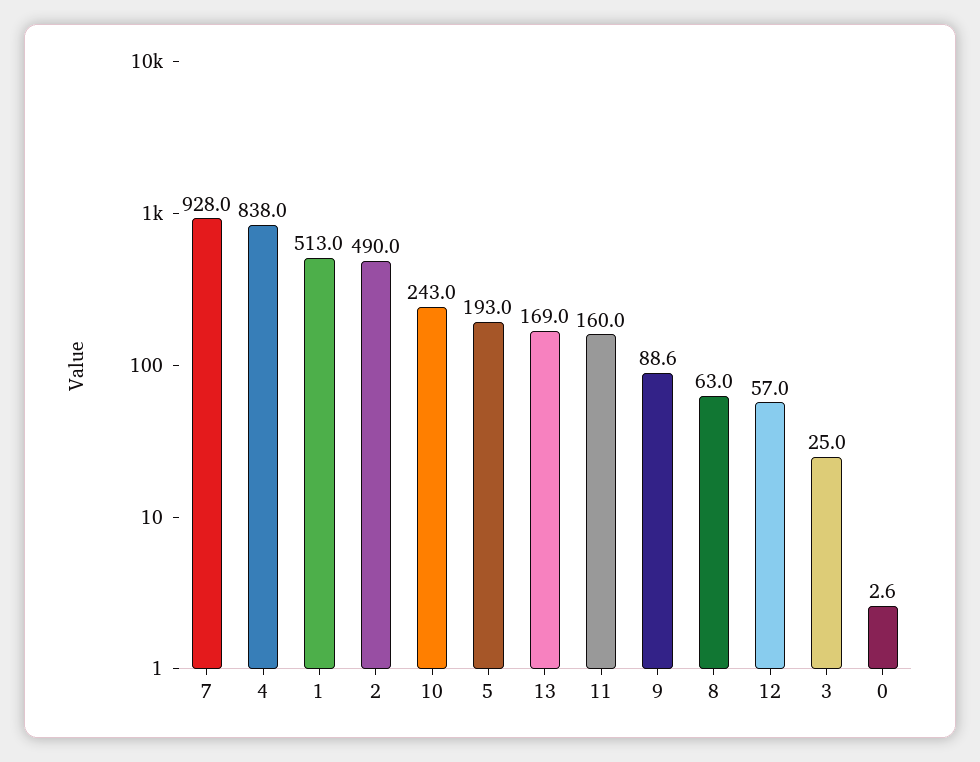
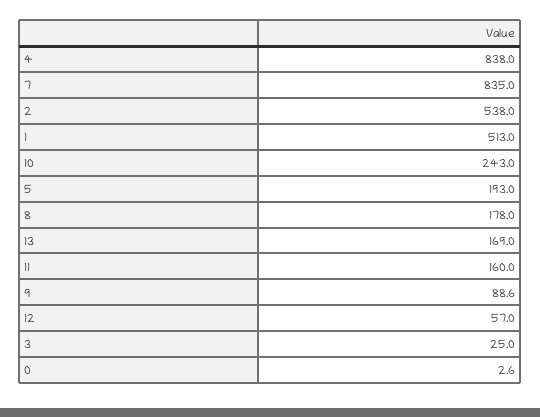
  {
-   "7": 928,
+   "7": 835,
    "4": 838,
    "1": 513,
-   "2": 490,
+   "2": 538,
    "10": 243,
    "5": 193,
    "13": 169,
    "11": 160,
    "9": 88.6,
-   "8": 63,
+   "8": 178,
    "12": 57,
    "3": 25,
    "0": 2.6
  }

